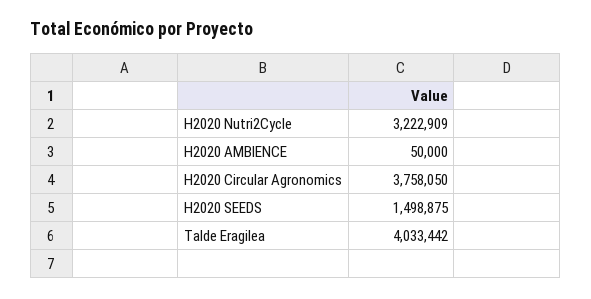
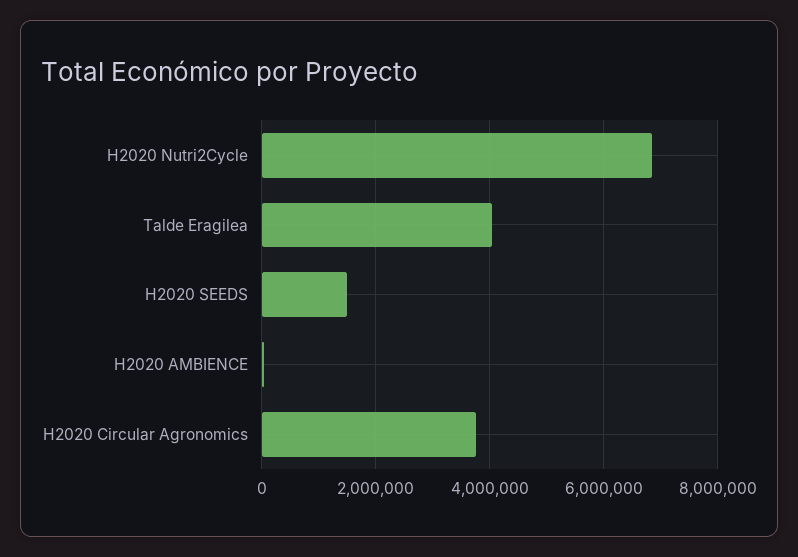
  {
-   "H2020 Nutri2Cycle": 3222909,
+   "H2020 Nutri2Cycle": 6800000,
    "H2020 AMBIENCE": 50000,
    "H2020 Circular Agronomics": 3758050,
    "H2020 SEEDS": 1498875,
    "Talde Eragilea": 4033442
  }

